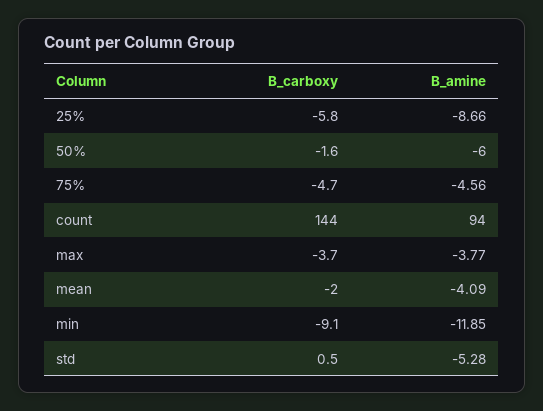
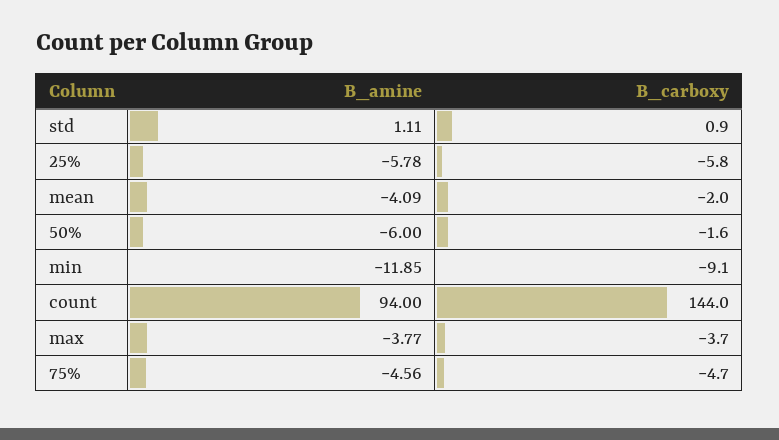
  {
    "B_carboxy": {
      "25%": -5.8,
      "50%": -1.6,
      "75%": -4.7,
      "count": 144,
      "max": -3.7,
      "mean": -2,
      "min": -9.1,
-     "std": 0.5
+     "std": 0.9
    },
    "B_amine": {
-     "25%": -8.66,
+     "25%": -5.78,
      "50%": -6,
      "75%": -4.56,
      "count": 94,
      "max": -3.77,
      "mean": -4.09,
      "min": -11.85,
-     "std": -5.28
+     "std": 1.11
    }
  }

